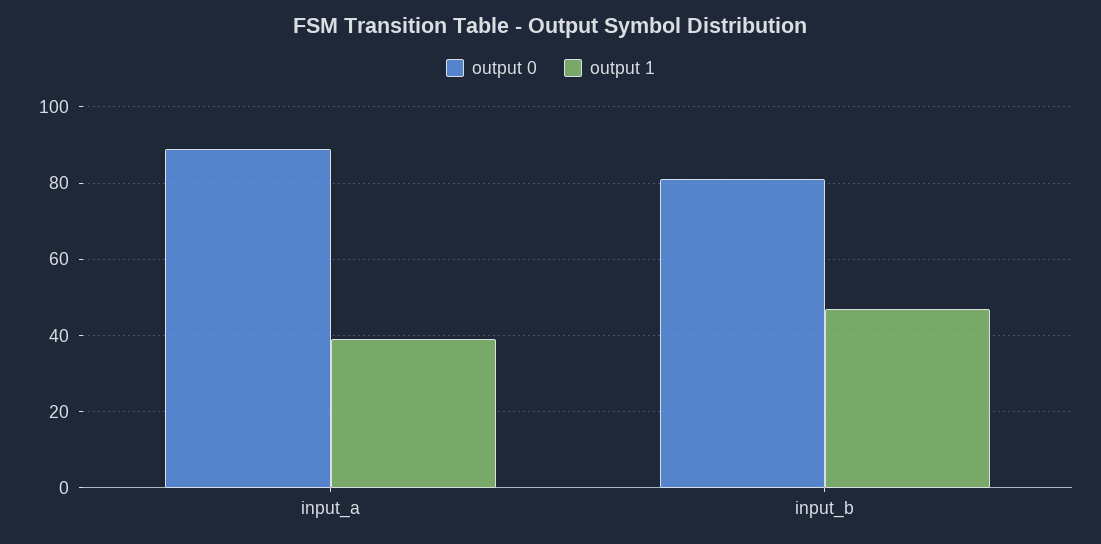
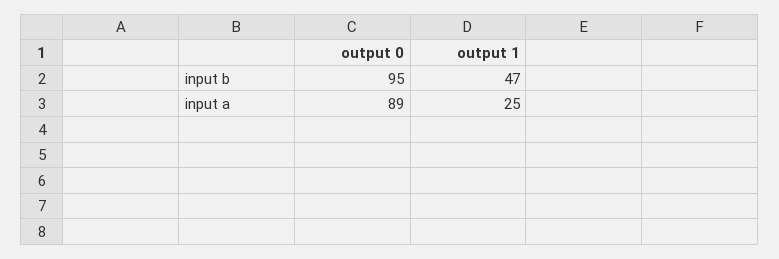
  {
    "output 0": {
      "input_a": 89,
-     "input_b": 80
+     "input_b": 95
    },
    "output 1": {
-     "input_a": 40,
+     "input_a": 25,
      "input_b": 47
    }
  }

